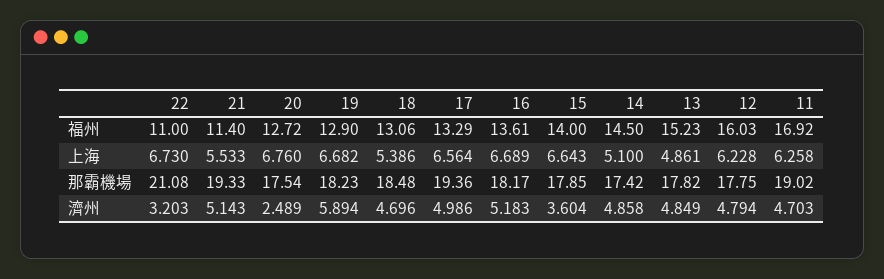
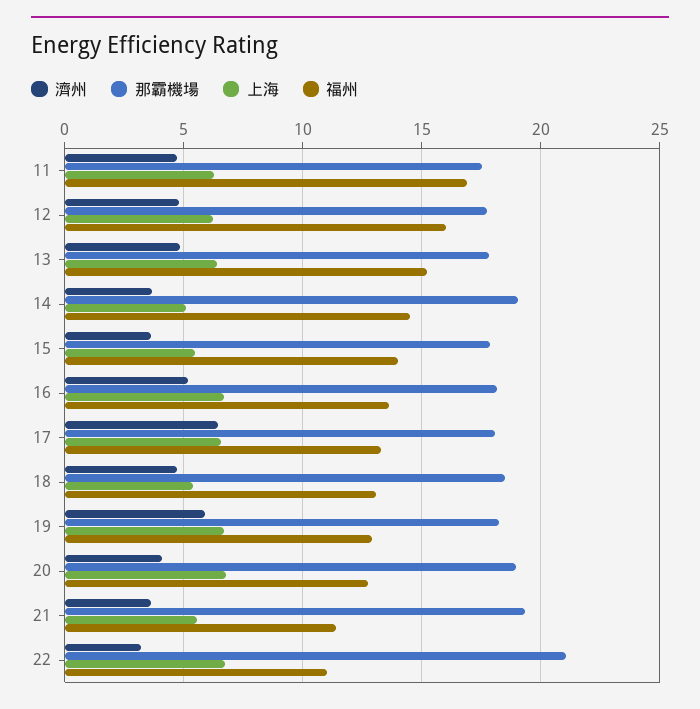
  {
    "福州": {
      "22": 11,
      "21": 11.4,
      "20": 12.72,
      "19": 12.9,
      "18": 13.06,
      "17": 13.29,
      "16": 13.61,
      "15": 14,
      "14": 14.5,
      "13": 15.23,
      "12": 16.03,
      "11": 16.92
    },
    "上海": {
      "22": 6.73,
      "21": 5.533,
      "20": 6.76,
      "19": 6.682,
      "18": 5.386,
      "17": 6.564,
      "16": 6.689,
-     "15": 6.643,
+     "15": 5.5,
      "14": 5.1,
-     "13": 4.861,
+     "13": 6.5,
      "12": 6.228,
      "11": 6.258
    },
    "那霸機場": {
      "22": 21.08,
      "21": 19.33,
-     "20": 17.54,
+     "20": 19,
      "19": 18.23,
      "18": 18.48,
-     "17": 19.36,
+     "17": 18,
      "16": 18.17,
      "15": 17.85,
-     "14": 17.42,
+     "14": 19,
      "13": 17.82,
      "12": 17.75,
-     "11": 19.02
+     "11": 17.5
    },
    "濟州": {
      "22": 3.203,
-     "21": 5.143,
+     "21": 3.5,
-     "20": 2.489,
+     "20": 4,
      "19": 5.894,
      "18": 4.696,
-     "17": 4.986,
+     "17": 6.5,
      "16": 5.183,
      "15": 3.604,
-     "14": 4.858,
+     "14": 3.5,
      "13": 4.849,
      "12": 4.794,
      "11": 4.703
    }
  }

